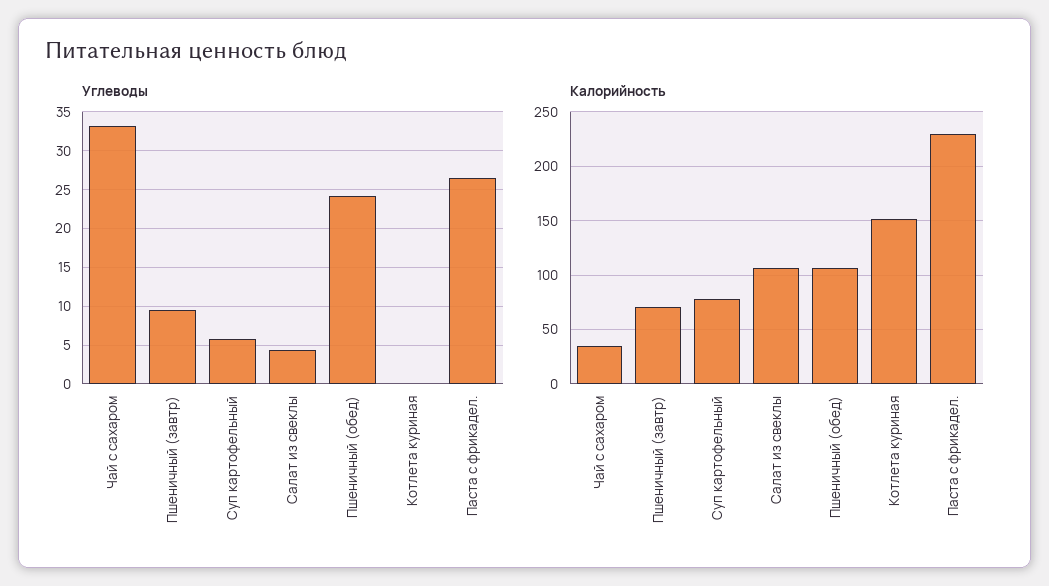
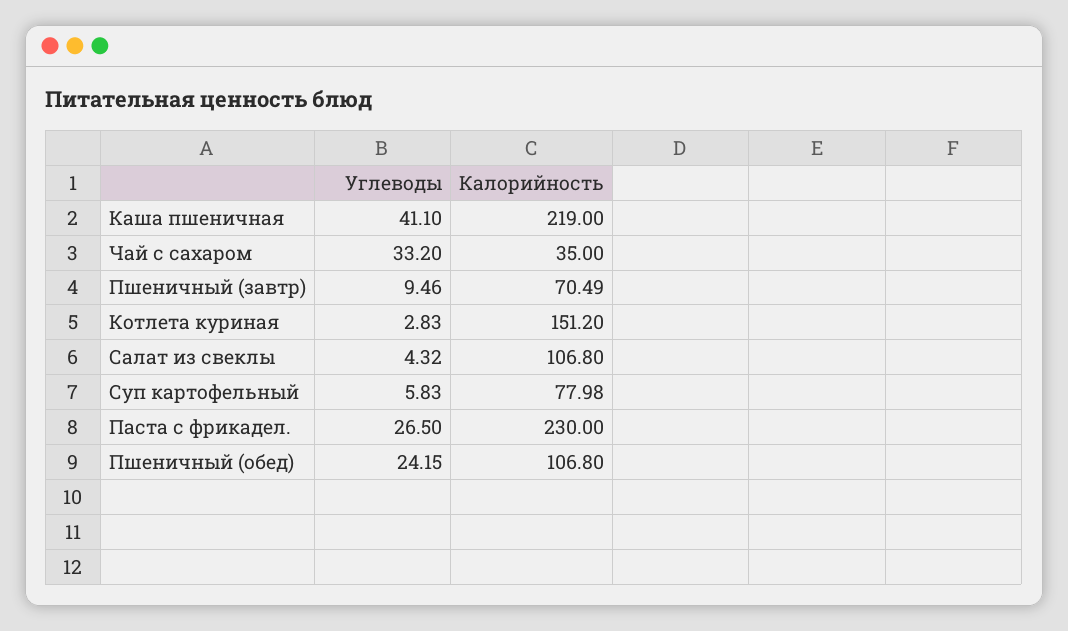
  {
    "Углеводы": {
      "Чай с сахаром": 33.2,
      "Пшеничный (завтр)": 9.46,
      "Суп картофельный": 5.83,
      "Салат из свеклы": 4.32,
      "Пшеничный (обед)": 24.15,
-     "Котлета куриная": 0,
+     "Котлета куриная": 2.83,
-     "Паста с фрикадел.": 26.5
+     "Паста с фрикадел.": 26.5,
+     "Каша пшеничная": 41.1
    },
    "Калорийность": {
      "Чай с сахаром": 35,
      "Пшеничный (завтр)": 70.49,
      "Суп картофельный": 77.98,
      "Салат из свеклы": 106.8,
      "Пшеничный (обед)": 106.8,
      "Котлета куриная": 151.2,
-     "Паста с фрикадел.": 230
+     "Паста с фрикадел.": 230,
+     "Каша пшеничная": 219
    }
  }

